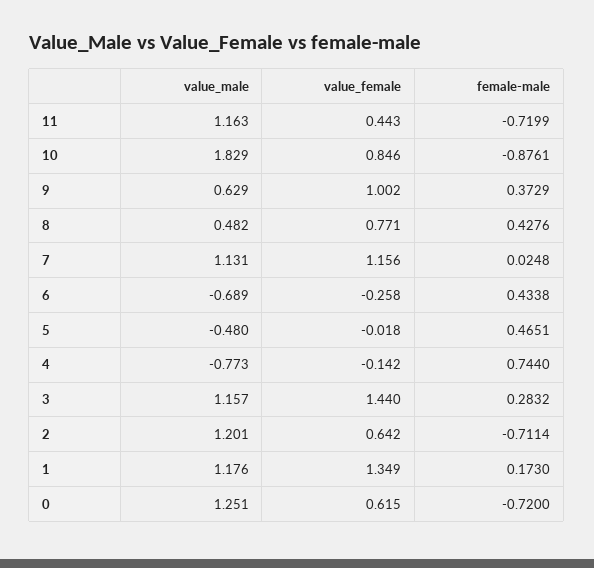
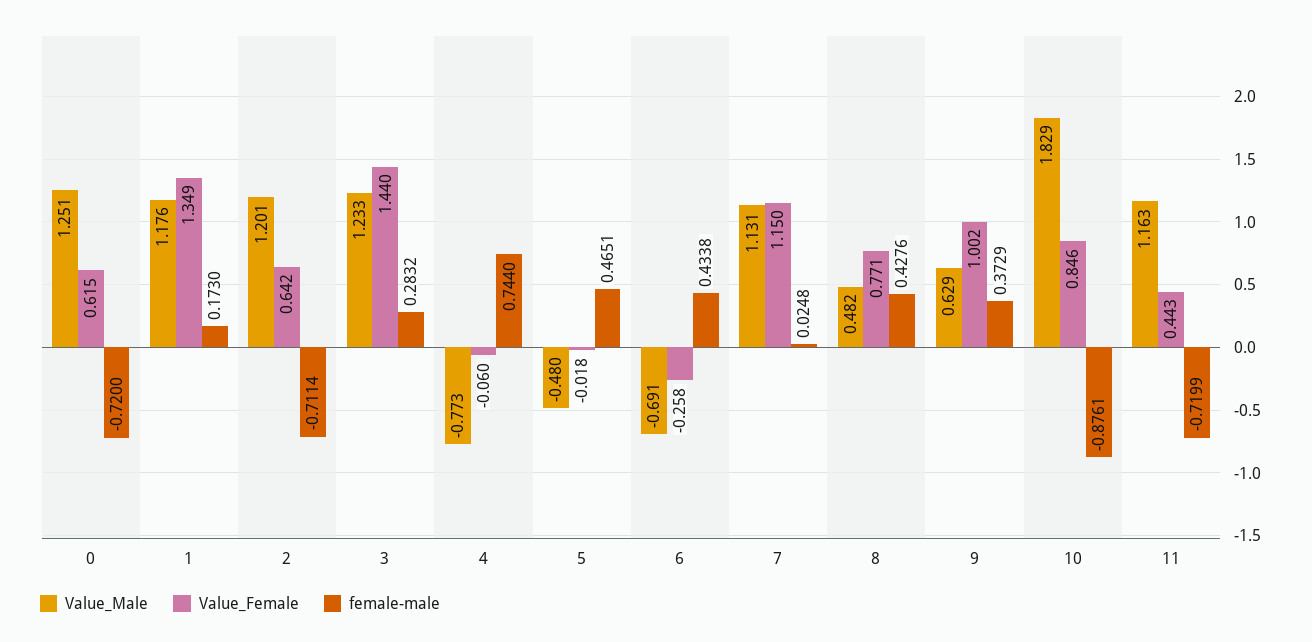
  {
    "value_male": {
      "11": 1.163,
      "10": 1.829,
      "9": 0.629,
      "8": 0.482,
      "7": 1.131,
-     "6": -0.689,
+     "6": -0.691,
      "5": -0.48,
      "4": -0.773,
-     "3": 1.157,
+     "3": 1.233,
      "2": 1.201,
      "1": 1.176,
      "0": 1.251
    },
    "value_female": {
      "11": 0.443,
      "10": 0.846,
      "9": 1.002,
      "8": 0.771,
-     "7": 1.156,
+     "7": 1.15,
      "6": -0.258,
      "5": -0.018,
-     "4": -0.142,
+     "4": -0.06,
      "3": 1.44,
      "2": 0.642,
      "1": 1.349,
      "0": 0.615
    },
    "female-male": {
      "11": -0.7199,
      "10": -0.8761,
      "9": 0.3729,
      "8": 0.4276,
      "7": 0.0248,
      "6": 0.4338,
      "5": 0.4651,
      "4": 0.744,
      "3": 0.2832,
      "2": -0.7114,
      "1": 0.173,
      "0": -0.72
    }
  }

